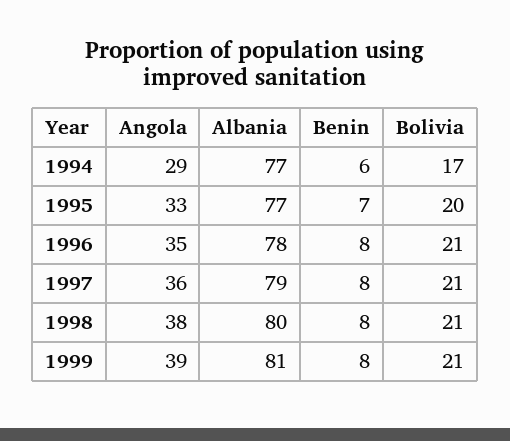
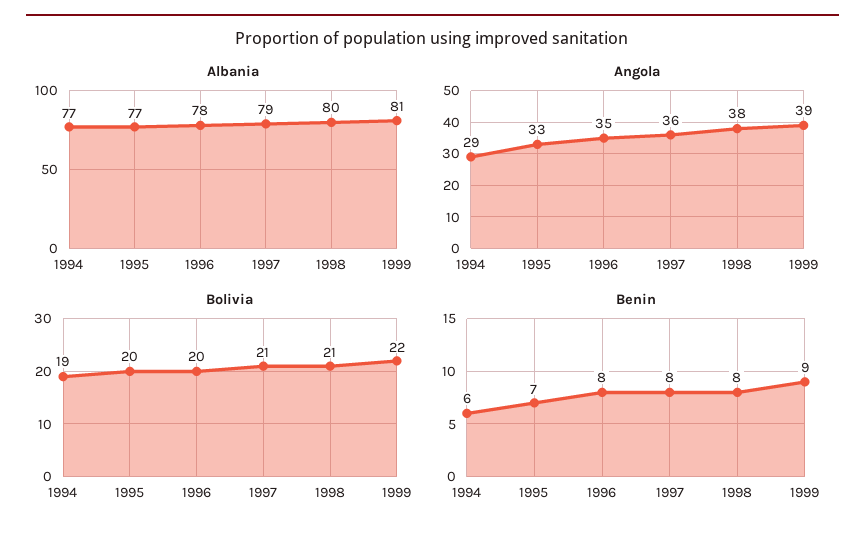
  {
    "Angola": {
      "1994": 29,
      "1995": 33,
      "1996": 35,
      "1997": 36,
      "1998": 38,
      "1999": 39
    },
    "Albania": {
      "1994": 77,
      "1995": 77,
      "1996": 78,
      "1997": 79,
      "1998": 80,
      "1999": 81
    },
    "Benin": {
      "1994": 6,
      "1995": 7,
      "1996": 8,
      "1997": 8,
      "1998": 8,
-     "1999": 8
+     "1999": 9
    },
    "Bolivia": {
-     "1994": 17,
+     "1994": 19,
      "1995": 20,
-     "1996": 21,
+     "1996": 20,
      "1997": 21,
      "1998": 21,
-     "1999": 21
+     "1999": 22
    }
  }

